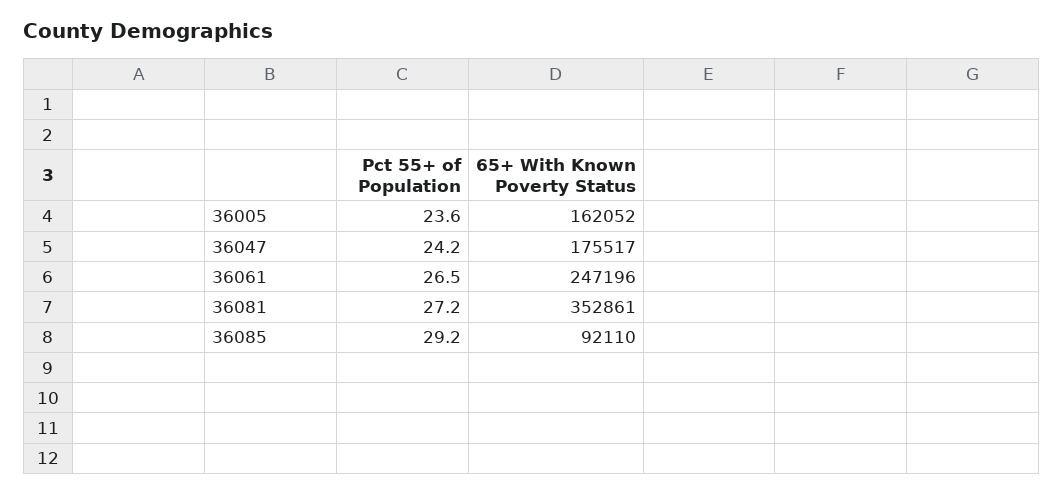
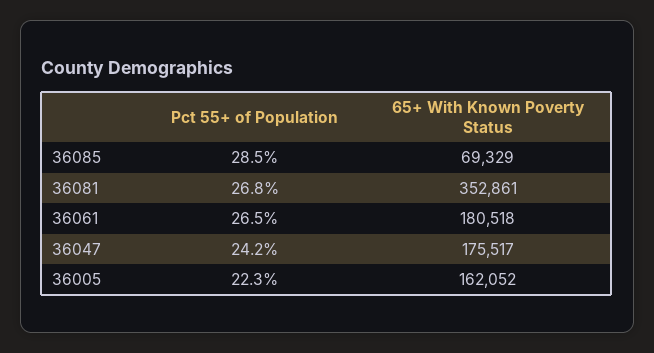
  {
    "Pct 55+ of Population": {
-     "36005": 23.6,
+     "36005": 22.3,
      "36047": 24.2,
      "36061": 26.5,
-     "36081": 27.2,
+     "36081": 26.8,
-     "36085": 29.2
+     "36085": 28.5
    },
    "65+ With Known Poverty Status": {
      "36005": 162052,
      "36047": 175517,
-     "36061": 247196,
+     "36061": 180518,
      "36081": 352861,
-     "36085": 92110
+     "36085": 69329
    }
  }

